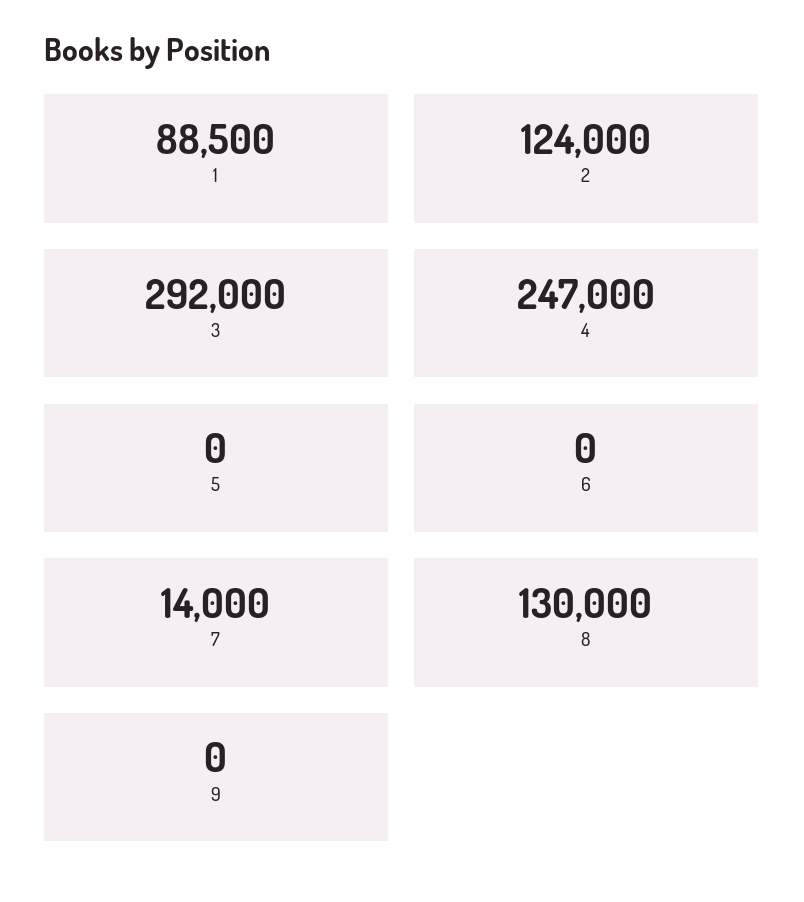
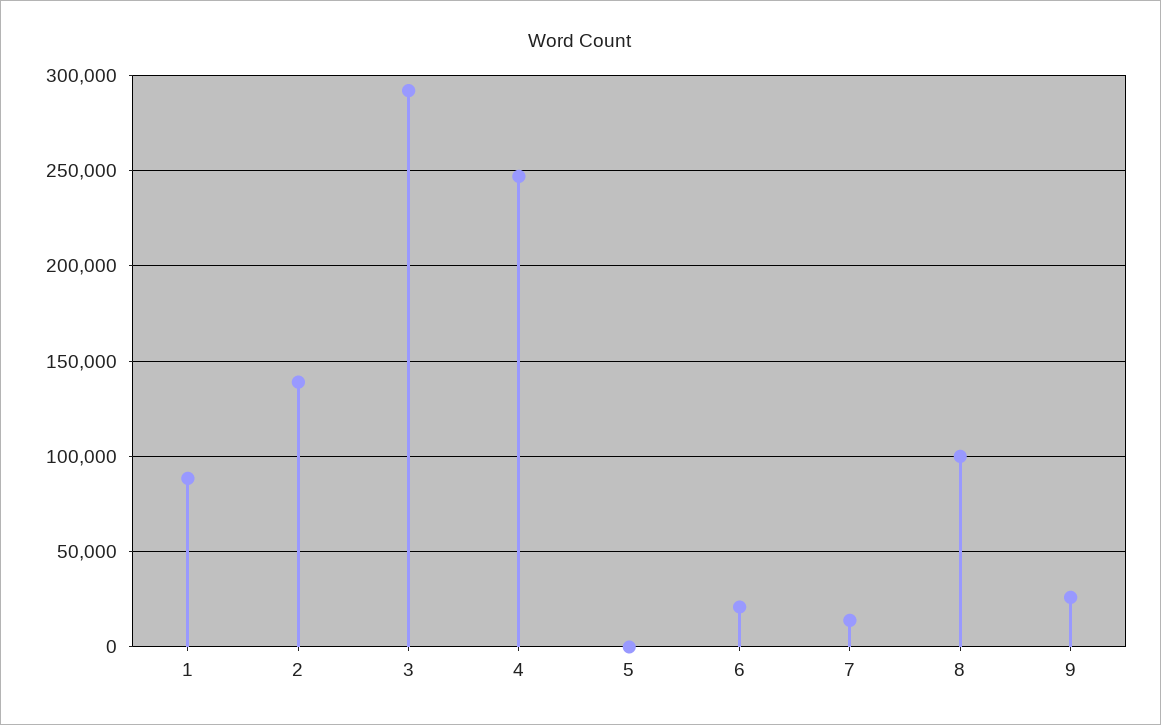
  {
    "1": 88500,
-   "2": 124000,
+   "2": 140000,
    "3": 292000,
    "4": 247000,
    "5": 0,
-   "6": 0,
+   "6": 20000,
    "7": 14000,
-   "8": 130000,
+   "8": 100000,
-   "9": 0
+   "9": 25000
  }

